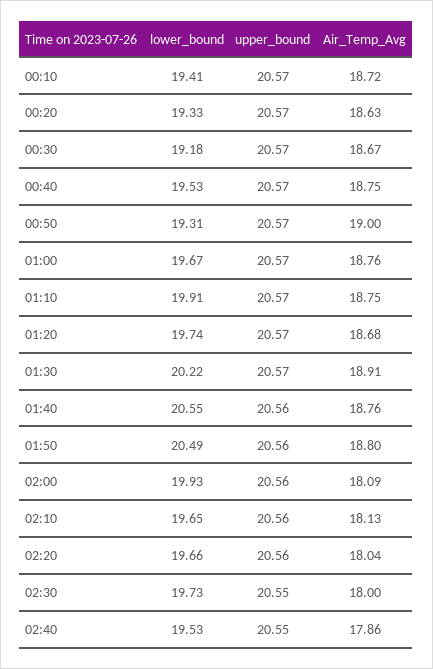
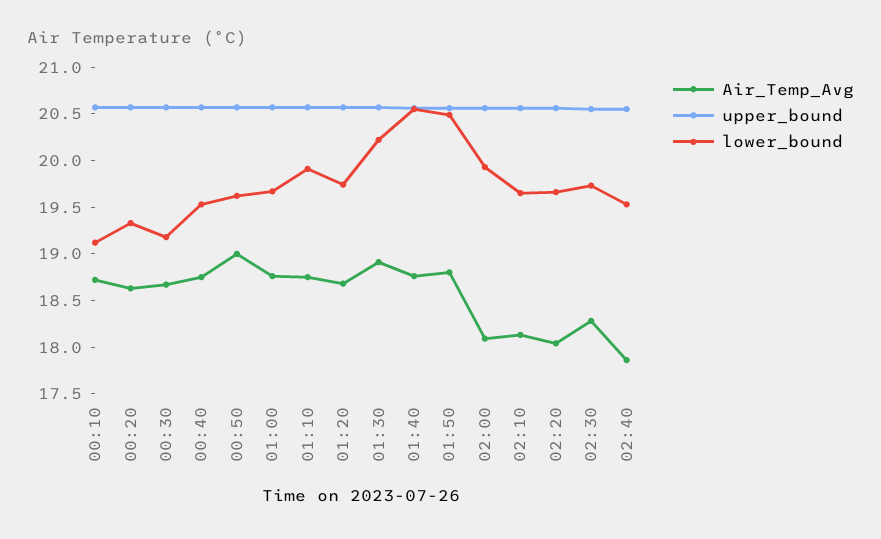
  {
    "lower_bound": {
-     "00:10": 19.41,
+     "00:10": 19.1,
      "00:20": 19.33,
      "00:30": 19.18,
      "00:40": 19.53,
-     "00:50": 19.31,
+     "00:50": 19.6,
      "01:00": 19.67,
      "01:10": 19.91,
      "01:20": 19.74,
      "01:30": 20.22,
      "01:40": 20.55,
      "01:50": 20.49,
      "02:00": 19.93,
      "02:10": 19.65,
      "02:20": 19.66,
      "02:30": 19.73,
      "02:40": 19.53
    },
    "upper_bound": {
      "00:10": 20.57,
      "00:20": 20.57,
      "00:30": 20.57,
      "00:40": 20.57,
      "00:50": 20.57,
      "01:00": 20.57,
      "01:10": 20.57,
      "01:20": 20.57,
      "01:30": 20.57,
      "01:40": 20.56,
      "01:50": 20.56,
      "02:00": 20.56,
      "02:10": 20.56,
      "02:20": 20.56,
      "02:30": 20.55,
      "02:40": 20.55
    },
    "Air_Temp_Avg": {
      "00:10": 18.72,
      "00:20": 18.63,
      "00:30": 18.67,
      "00:40": 18.75,
      "00:50": 19,
      "01:00": 18.76,
      "01:10": 18.75,
      "01:20": 18.68,
      "01:30": 18.91,
      "01:40": 18.76,
      "01:50": 18.8,
      "02:00": 18.09,
      "02:10": 18.13,
      "02:20": 18.04,
-     "02:30": 18,
+     "02:30": 18.3,
      "02:40": 17.86
    }
  }

